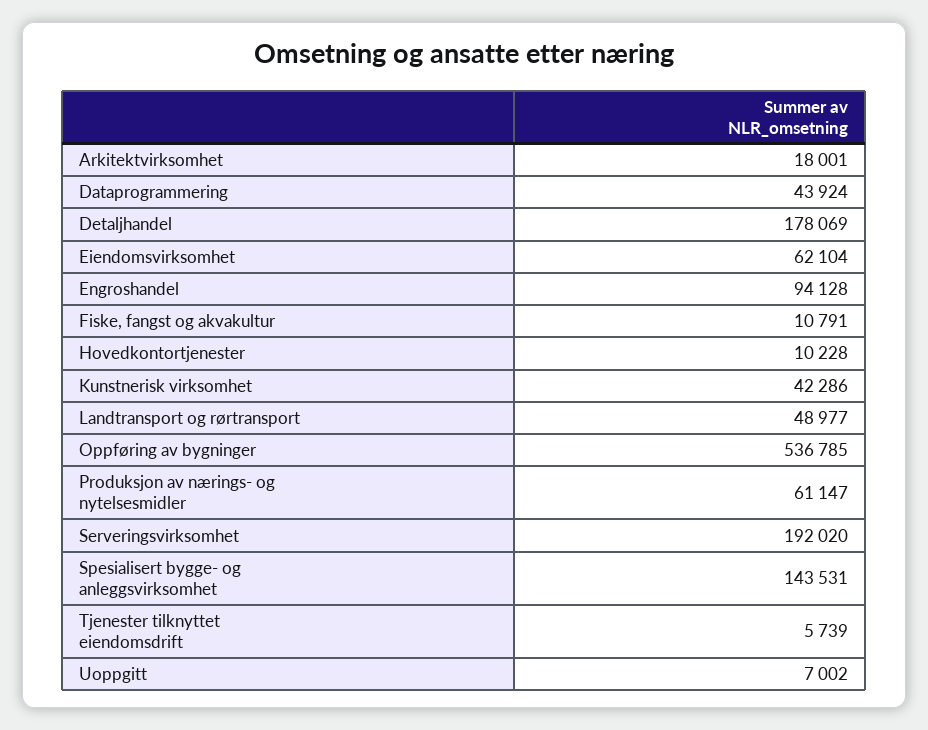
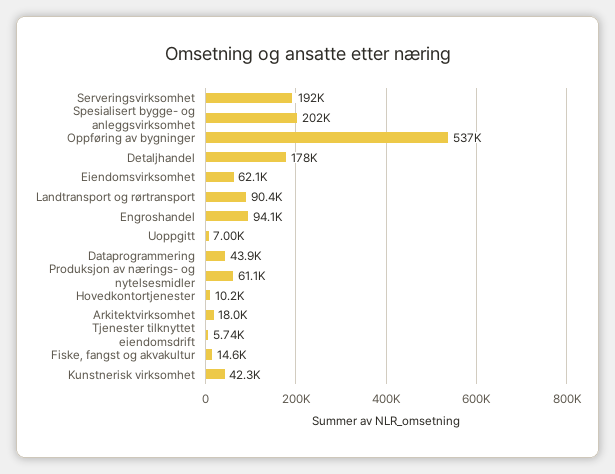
  {
    "Arkitektvirksomhet": 18001,
    "Dataprogrammering": 43924,
    "Detaljhandel": 178069,
    "Eiendomsvirksomhet": 62104,
    "Engroshandel": 94128,
-   "Fiske, fangst og akvakultur": 10791,
+   "Fiske, fangst og akvakultur": 14600,
    "Hovedkontortjenester": 10228,
    "Kunstnerisk virksomhet": 42286,
-   "Landtransport og rørtransport": 48977,
+   "Landtransport og rørtransport": 90400,
    "Oppføring av bygninger": 536785,
    "Produksjon av nærings- og nytelsesmidler": 61147,
    "Serveringsvirksomhet": 192020,
-   "Spesialisert bygge- og anleggsvirksomhet": 143531,
+   "Spesialisert bygge- og anleggsvirksomhet": 202000,
    "Tjenester tilknyttet eiendomsdrift": 5739,
    "Uoppgitt": 7002
  }

